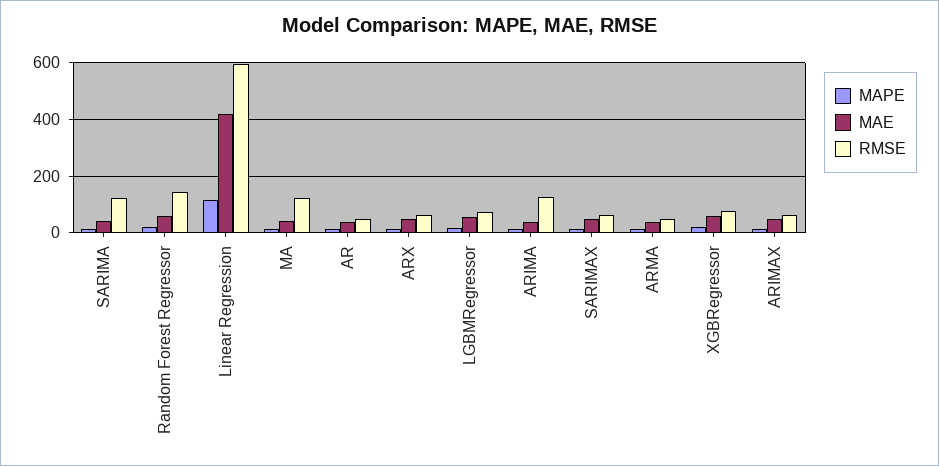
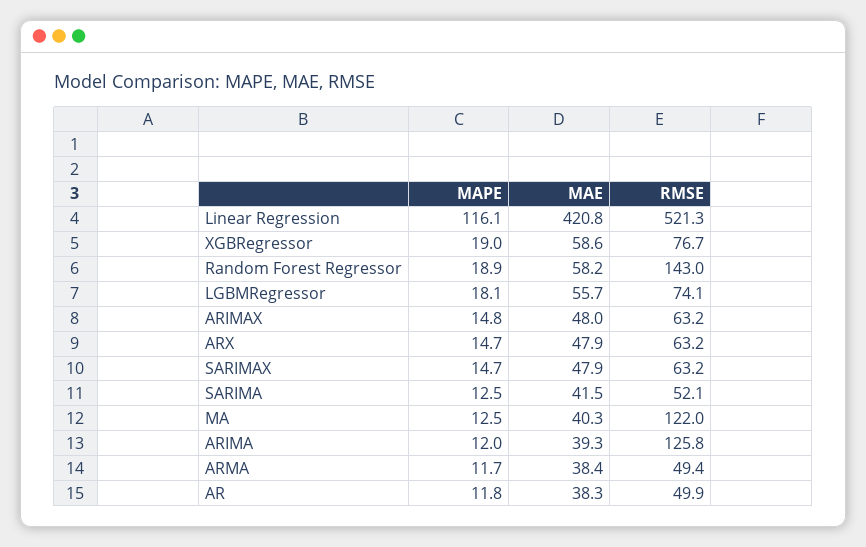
  {
    "MAPE": {
      "SARIMA": 12.5,
      "Random Forest Regressor": 18.9,
      "Linear Regression": 116.1,
      "MA": 12.5,
      "AR": 11.8,
      "ARX": 14.7,
      "LGBMRegressor": 18.1,
      "ARIMA": 12,
      "SARIMAX": 14.7,
      "ARMA": 11.7,
      "XGBRegressor": 19,
      "ARIMAX": 14.8
    },
    "MAE": {
      "SARIMA": 41.5,
      "Random Forest Regressor": 58.2,
      "Linear Regression": 420.8,
      "MA": 40.3,
      "AR": 38.3,
      "ARX": 47.9,
      "LGBMRegressor": 55.7,
      "ARIMA": 39.3,
      "SARIMAX": 47.9,
      "ARMA": 38.4,
      "XGBRegressor": 58.6,
      "ARIMAX": 48
    },
    "RMSE": {
-     "SARIMA": 125,
+     "SARIMA": 52.1,
      "Random Forest Regressor": 143,
-     "Linear Regression": 600,
+     "Linear Regression": 521.3,
      "MA": 122,
      "AR": 49.9,
      "ARX": 63.2,
      "LGBMRegressor": 74.1,
      "ARIMA": 125.8,
      "SARIMAX": 63.2,
      "ARMA": 49.4,
      "XGBRegressor": 76.7,
      "ARIMAX": 63.2
    }
  }

